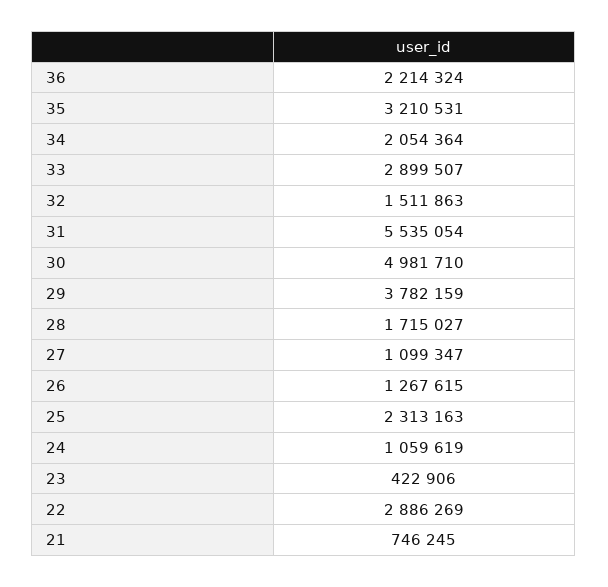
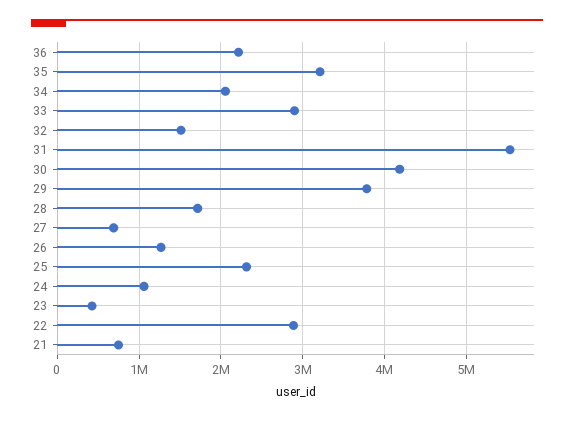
  {
    "36": 2214324,
    "35": 3210531,
    "34": 2054364,
    "33": 2899507,
    "32": 1511863,
    "31": 5535054,
-   "30": 4981710,
+   "30": 4200000,
    "29": 3782159,
    "28": 1715027,
-   "27": 1099347,
+   "27": 700000,
    "26": 1267615,
    "25": 2313163,
    "24": 1059619,
    "23": 422906,
    "22": 2886269,
    "21": 746245
  }

